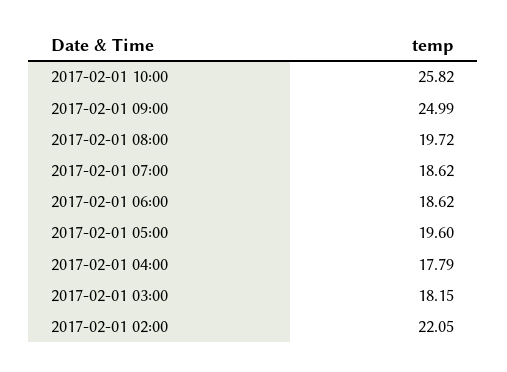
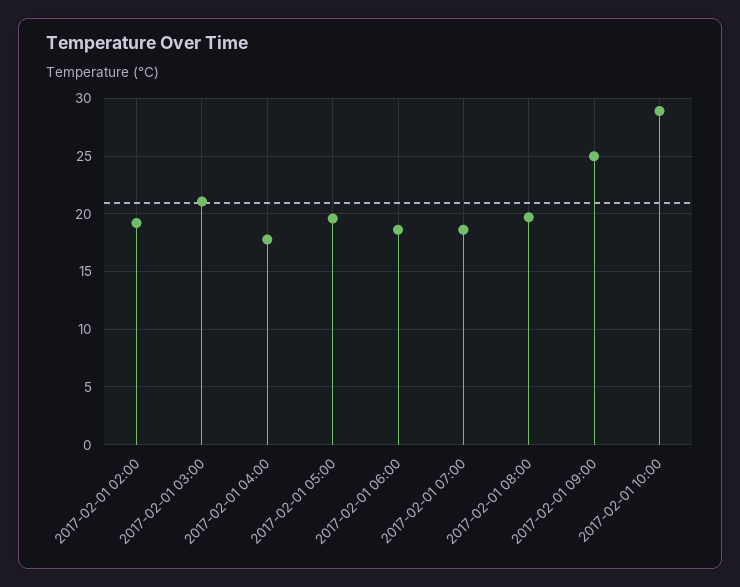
  {
-   "2017-02-01 10:00": 25.82,
+   "2017-02-01 10:00": 29,
    "2017-02-01 09:00": 24.99,
    "2017-02-01 08:00": 19.72,
    "2017-02-01 07:00": 18.62,
    "2017-02-01 06:00": 18.62,
    "2017-02-01 05:00": 19.6,
    "2017-02-01 04:00": 17.79,
-   "2017-02-01 03:00": 18.15,
+   "2017-02-01 03:00": 21,
-   "2017-02-01 02:00": 22.05
+   "2017-02-01 02:00": 19
  }

